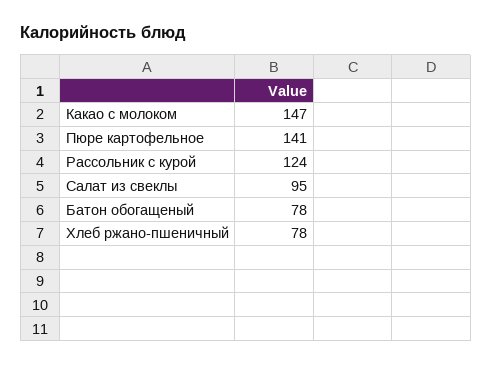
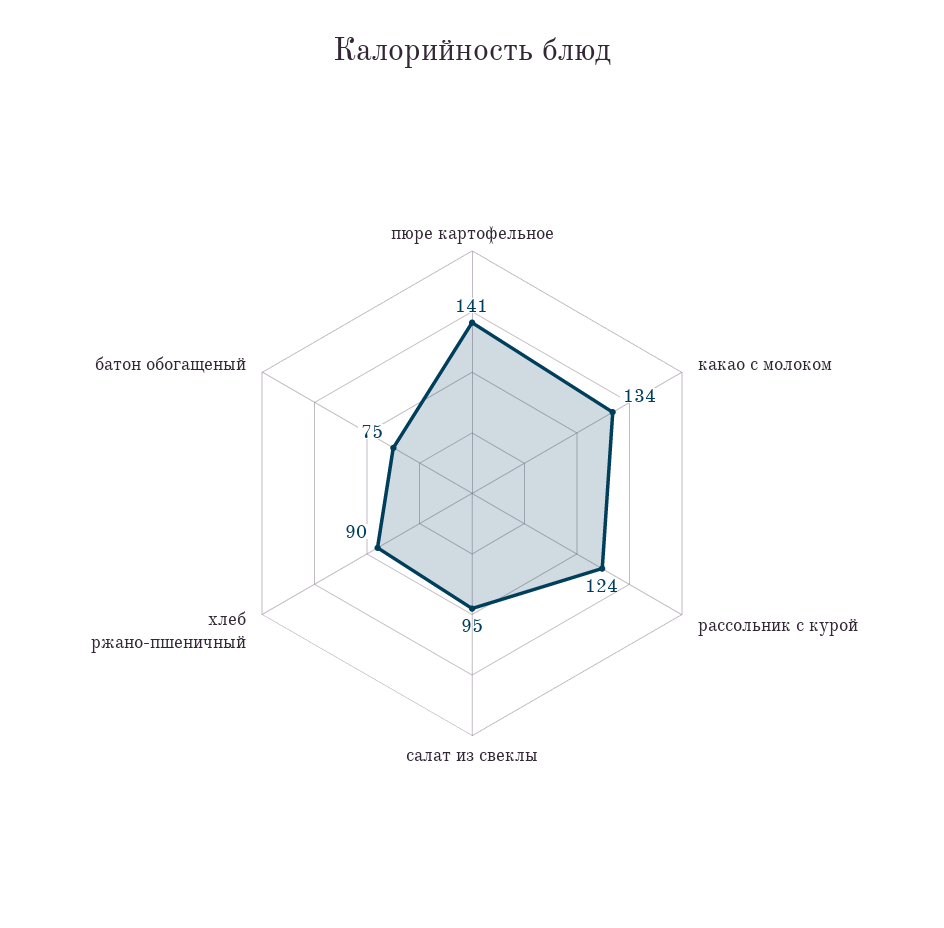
  {
-   "Какао с молоком": 147,
+   "Какао с молоком": 134,
    "Пюре картофельное": 141,
    "Рассольник с курой": 124,
    "Салат из свеклы": 95,
-   "Батон обогащеный": 78,
+   "Батон обогащеный": 75,
-   "Хлеб ржано-пшеничный": 78
+   "Хлеб ржано-пшеничный": 90
  }

